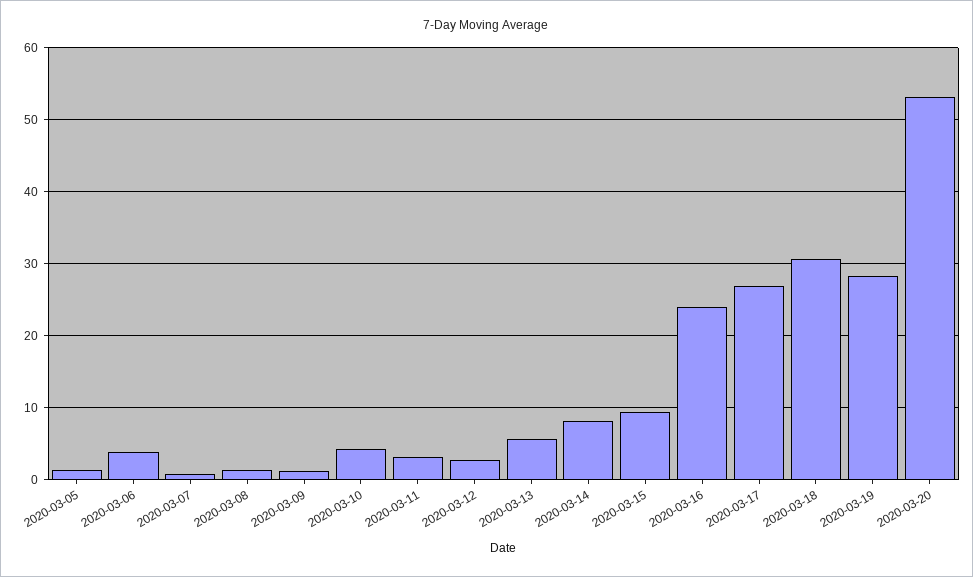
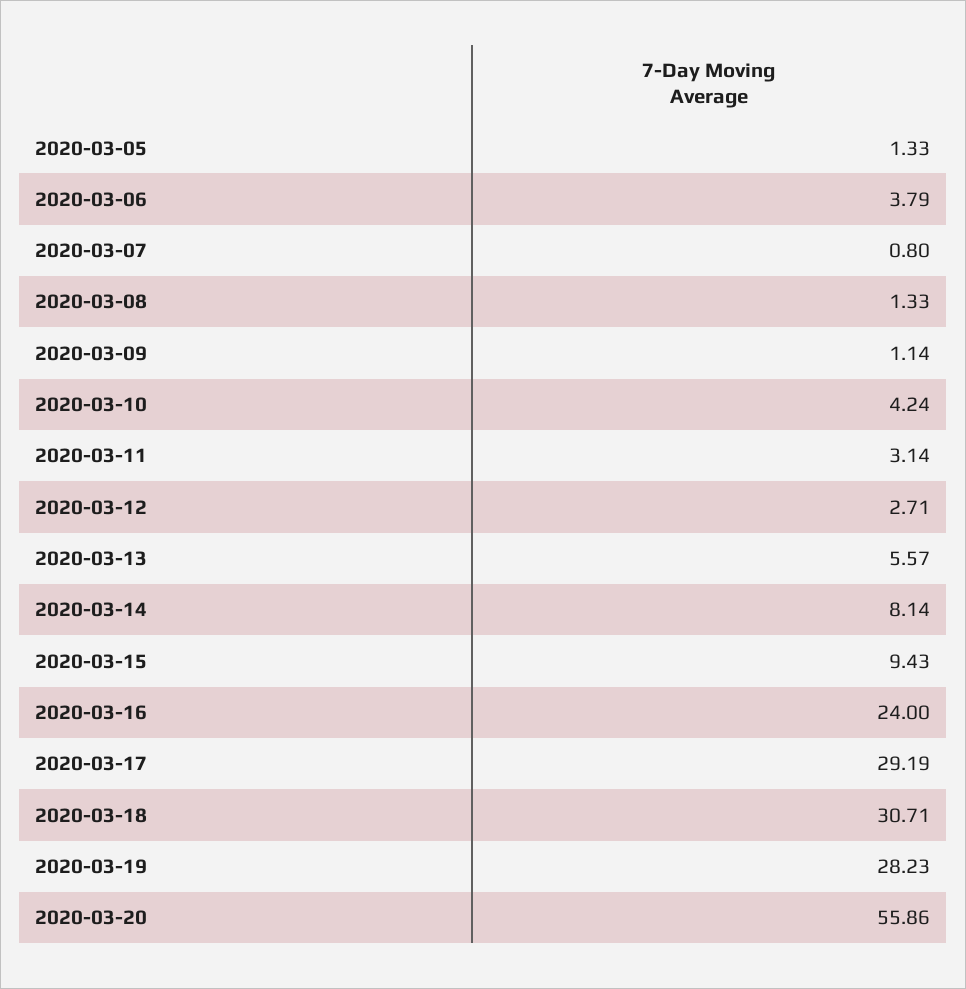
  {
    "2020-03-05": 1.33,
    "2020-03-06": 3.79,
    "2020-03-07": 0.8,
    "2020-03-08": 1.33,
    "2020-03-09": 1.14,
    "2020-03-10": 4.24,
    "2020-03-11": 3.14,
    "2020-03-12": 2.71,
    "2020-03-13": 5.57,
    "2020-03-14": 8.14,
    "2020-03-15": 9.43,
    "2020-03-16": 24,
-   "2020-03-17": 27,
+   "2020-03-17": 29.19,
    "2020-03-18": 30.71,
    "2020-03-19": 28.23,
-   "2020-03-20": 53
+   "2020-03-20": 55.86
  }

